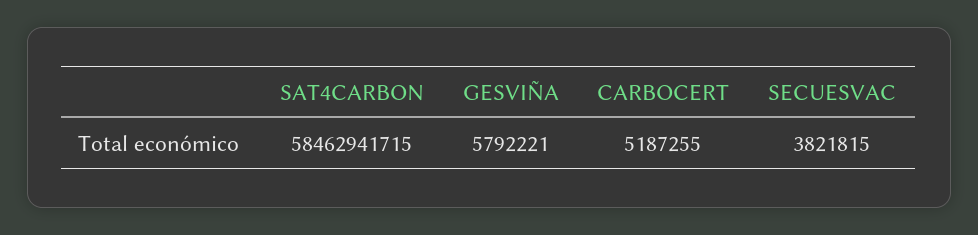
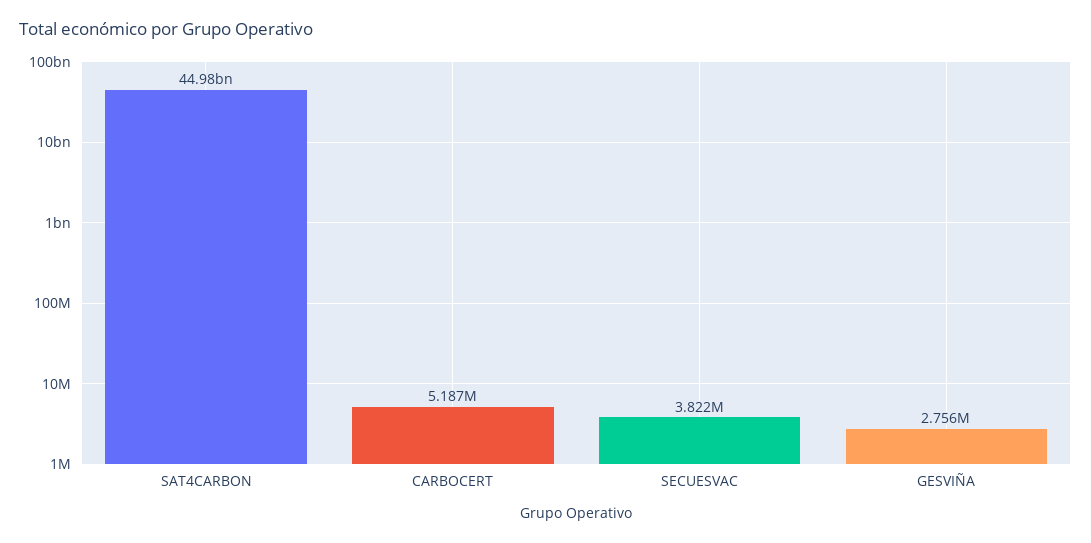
  {
-   "SAT4CARBON": 58462941715,
+   "SAT4CARBON": 44980000000,
-   "GESVIÑA": 5792221,
+   "GESVIÑA": 2756000,
    "CARBOCERT": 5187255,
    "SECUESVAC": 3821815
  }

